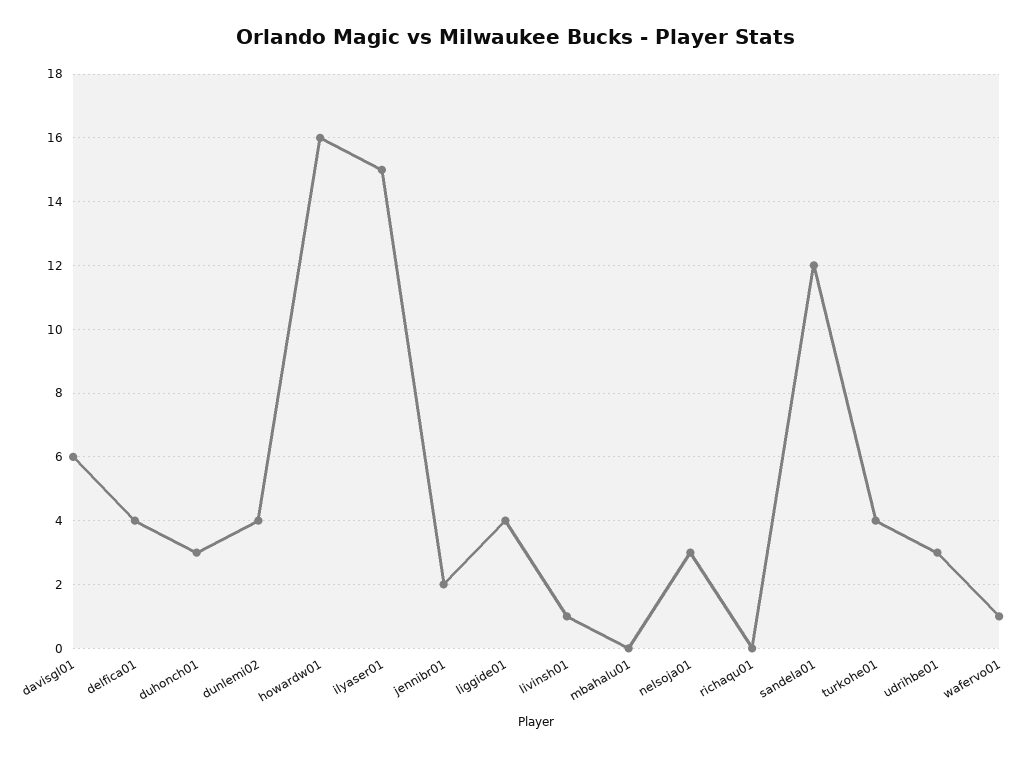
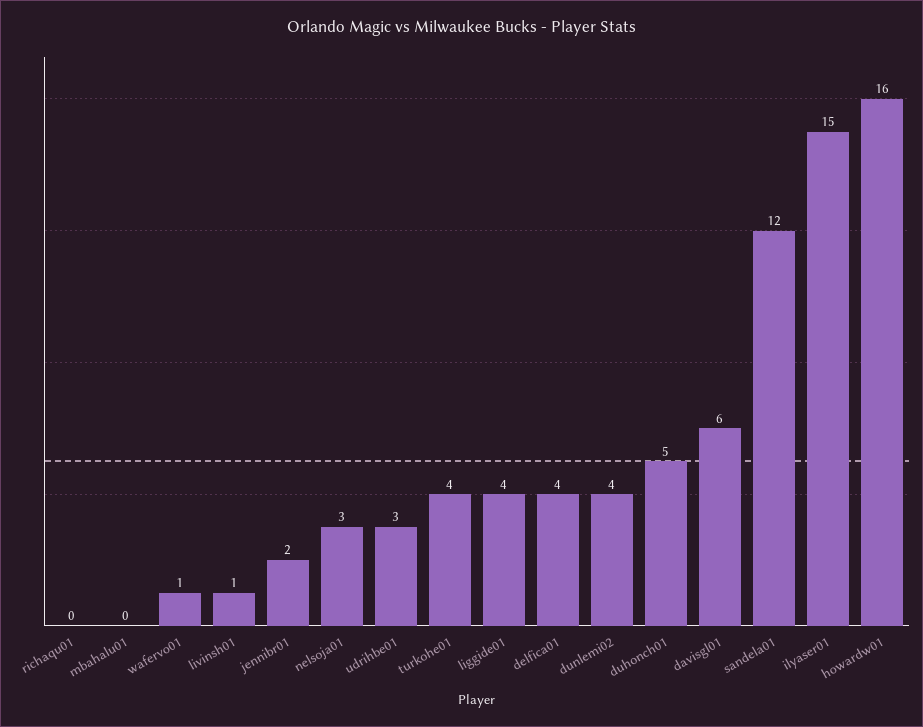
  {
    "davisgl01": 6,
    "delfica01": 4,
-   "duhonch01": 3,
+   "duhonch01": 5,
    "dunlemi02": 4,
    "howardw01": 16,
    "ilyaser01": 15,
    "jennibr01": 2,
    "liggide01": 4,
    "livinsh01": 1,
    "mbahalu01": 0,
    "nelsoja01": 3,
    "richaqu01": 0,
    "sandela01": 12,
    "turkohe01": 4,
    "udrihbe01": 3,
    "wafervo01": 1
  }

